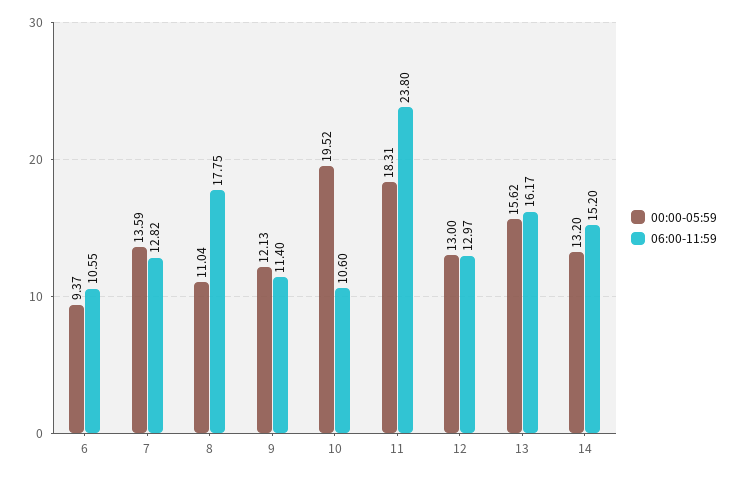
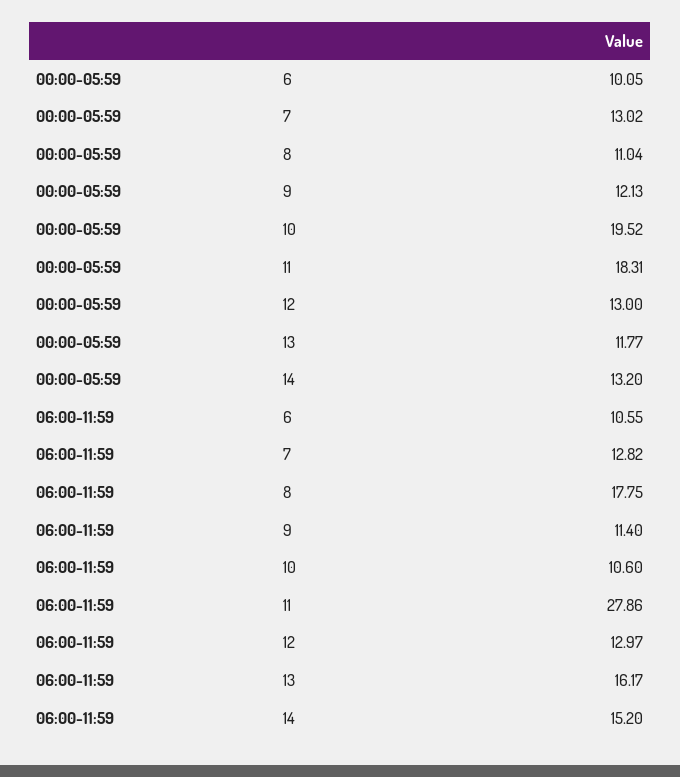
  {
    "00:00-05:59": {
-     "6": 9.37,
+     "6": 10.05,
-     "7": 13.59,
+     "7": 13.02,
      "8": 11.04,
      "9": 12.13,
      "10": 19.52,
      "11": 18.31,
      "12": 13,
-     "13": 15.62,
+     "13": 11.77,
      "14": 13.2
    },
    "06:00-11:59": {
      "6": 10.55,
      "7": 12.82,
      "8": 17.75,
      "9": 11.4,
      "10": 10.6,
-     "11": 23.8,
+     "11": 27.86,
      "12": 12.97,
      "13": 16.17,
      "14": 15.2
    }
  }

